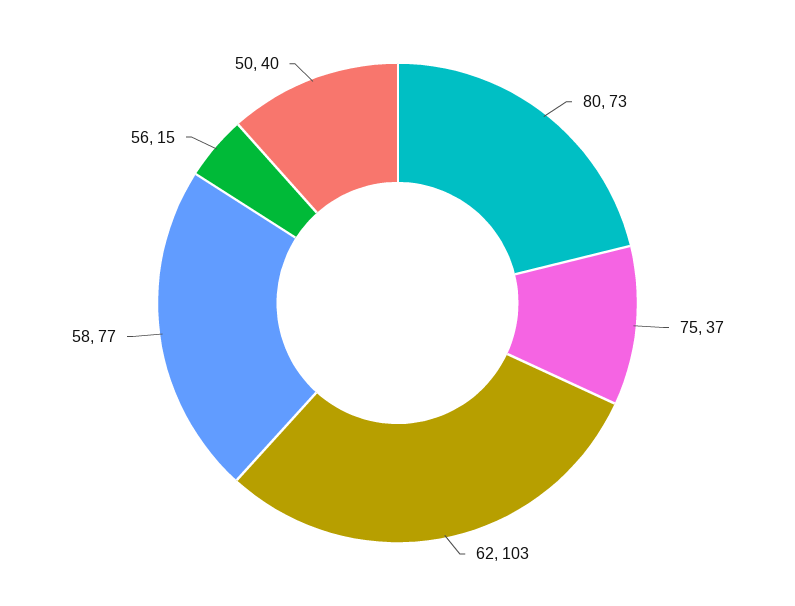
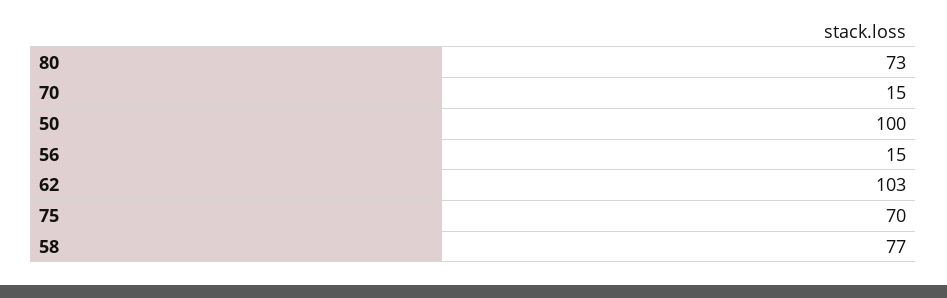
  {
    "80": 73,
-   "75": 37,
+   "75": 70,
    "62": 103,
    "58": 77,
    "56": 15,
-   "50": 40
+   "50": 100,
+   "70": 15
  }

